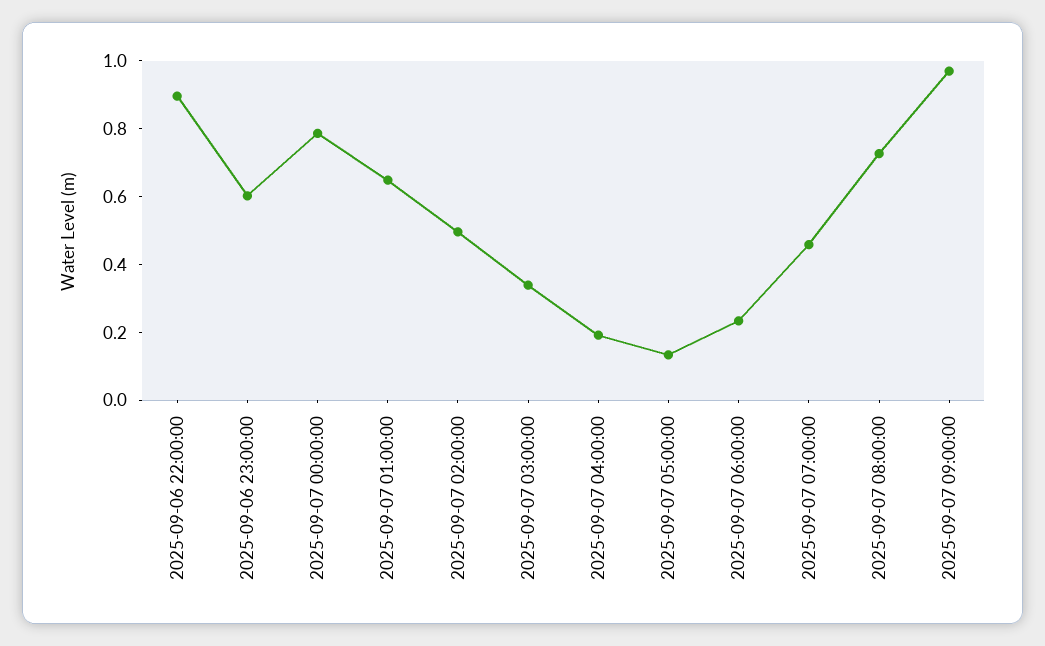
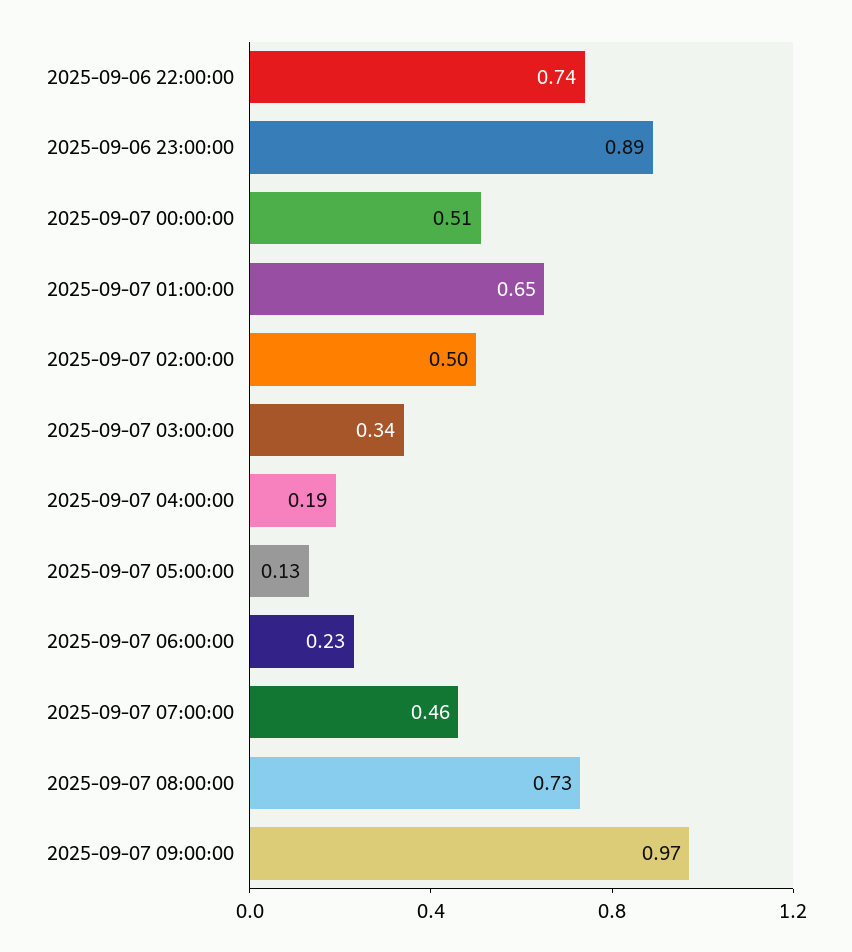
  {
-   "2025-09-06 22:00:00": 0.9,
+   "2025-09-06 22:00:00": 0.74,
-   "2025-09-06 23:00:00": 0.6,
+   "2025-09-06 23:00:00": 0.89,
-   "2025-09-07 00:00:00": 0.8,
+   "2025-09-07 00:00:00": 0.51,
    "2025-09-07 01:00:00": 0.65,
    "2025-09-07 02:00:00": 0.5,
    "2025-09-07 03:00:00": 0.34,
    "2025-09-07 04:00:00": 0.19,
    "2025-09-07 05:00:00": 0.13,
    "2025-09-07 06:00:00": 0.23,
    "2025-09-07 07:00:00": 0.46,
    "2025-09-07 08:00:00": 0.73,
    "2025-09-07 09:00:00": 0.97
  }

